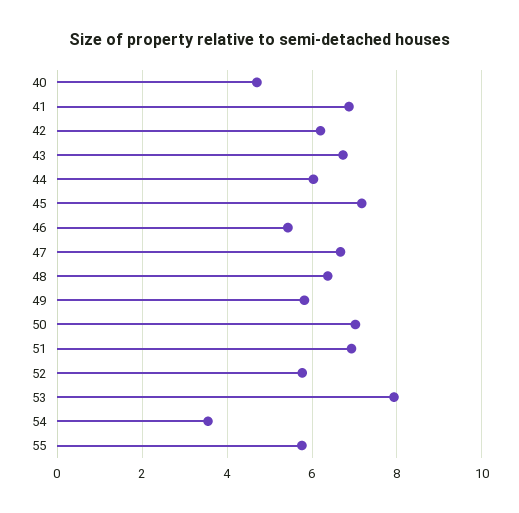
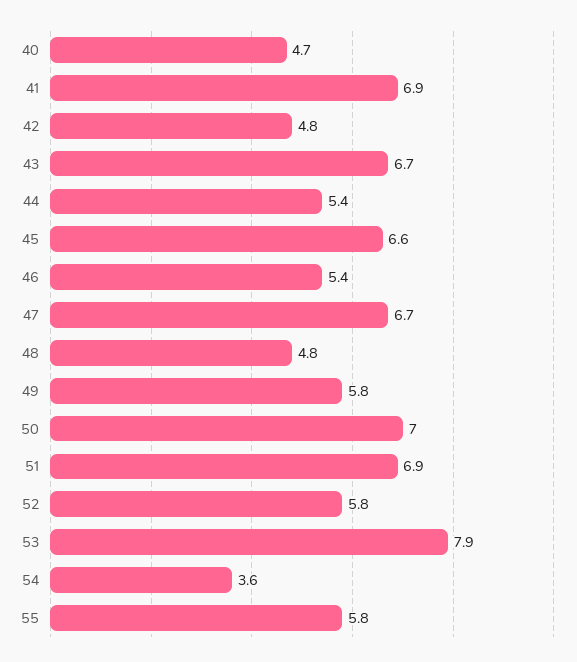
  {
    "40": 4.7,
    "41": 6.9,
-   "42": 6.2,
+   "42": 4.8,
    "43": 6.7,
-   "44": 6,
+   "44": 5.4,
-   "45": 7.2,
+   "45": 6.6,
    "46": 5.4,
    "47": 6.7,
-   "48": 6.4,
+   "48": 4.8,
    "49": 5.8,
    "50": 7,
    "51": 6.9,
    "52": 5.8,
    "53": 7.9,
    "54": 3.6,
    "55": 5.8
  }

